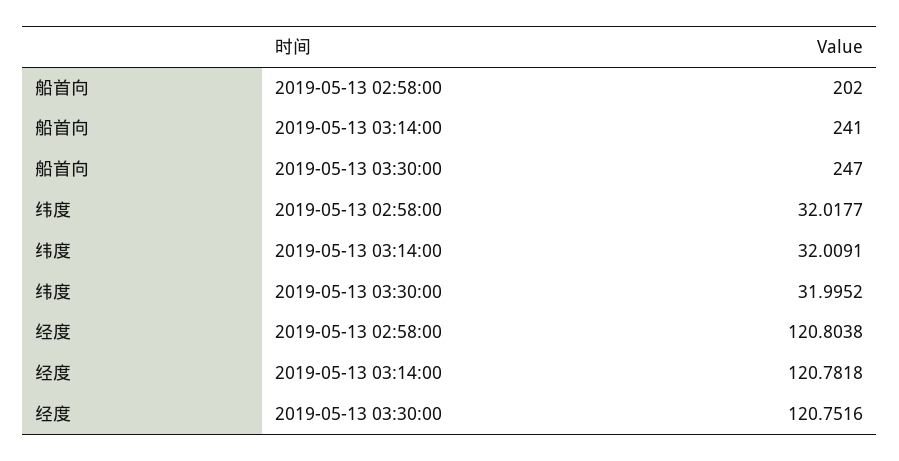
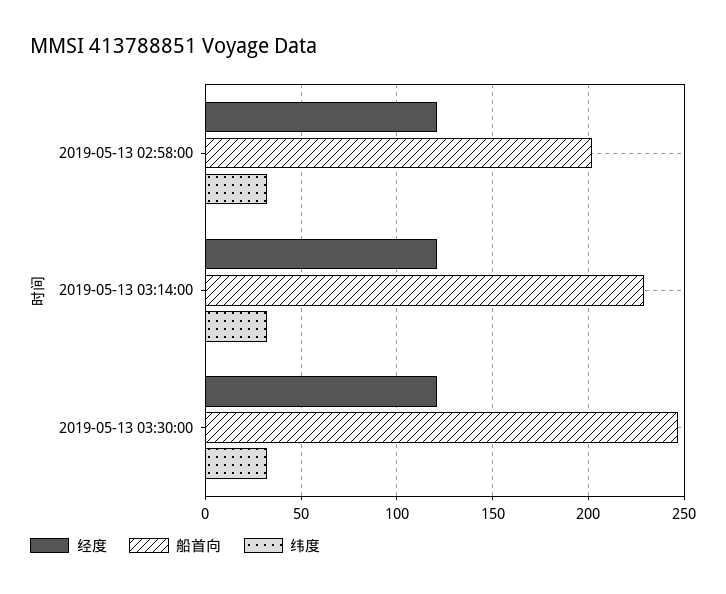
  {
    "船首向": {
      "2019-05-13 02:58:00": 202,
-     "2019-05-13 03:14:00": 241,
+     "2019-05-13 03:14:00": 230,
      "2019-05-13 03:30:00": 247
    },
    "纬度": {
      "2019-05-13 02:58:00": 32.0177,
      "2019-05-13 03:14:00": 32.0091,
      "2019-05-13 03:30:00": 31.9952
    },
    "经度": {
      "2019-05-13 02:58:00": 120.8038,
      "2019-05-13 03:14:00": 120.7818,
      "2019-05-13 03:30:00": 120.7516
    }
  }

